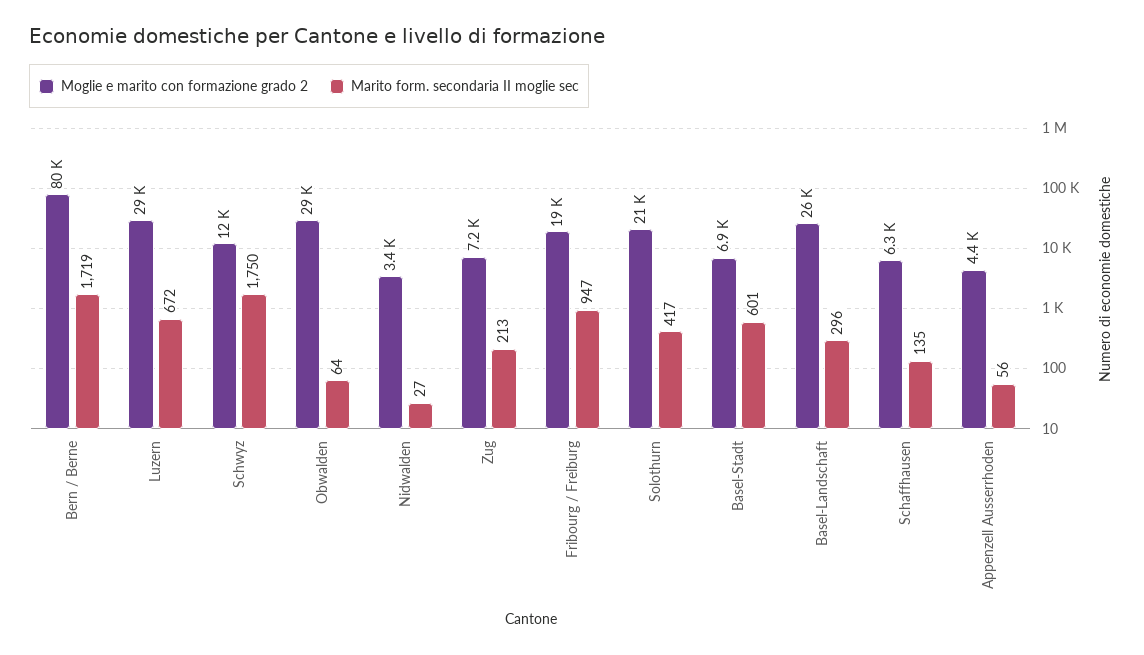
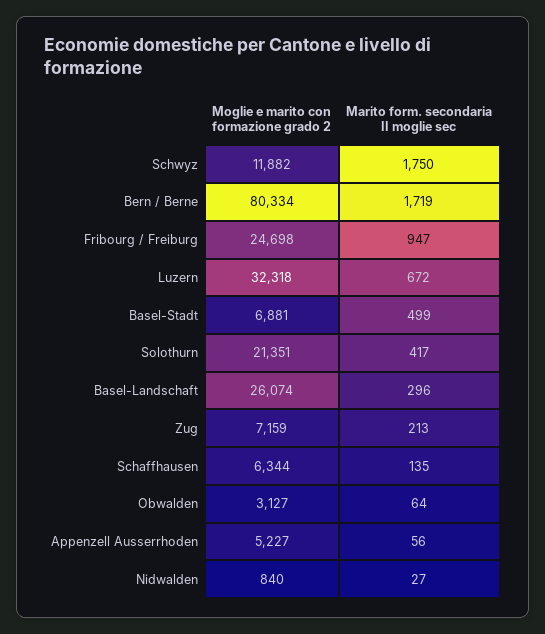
  {
    "Moglie e marito con formazione grado 2": {
      "Bern / Berne": 80334,
-     "Luzern": 29000,
+     "Luzern": 32318,
      "Schwyz": 11882,
-     "Obwalden": 29000,
+     "Obwalden": 3127,
-     "Nidwalden": 3400,
+     "Nidwalden": 840,
      "Zug": 7159,
-     "Fribourg / Freiburg": 19000,
+     "Fribourg / Freiburg": 24698,
      "Solothurn": 21351,
      "Basel-Stadt": 6881,
      "Basel-Landschaft": 26074,
      "Schaffhausen": 6344,
-     "Appenzell Ausserrhoden": 4400
+     "Appenzell Ausserrhoden": 5227
    },
    "Marito form. secondaria II moglie sec": {
      "Bern / Berne": 1719,
      "Luzern": 672,
      "Schwyz": 1750,
      "Obwalden": 64,
      "Nidwalden": 27,
      "Zug": 213,
      "Fribourg / Freiburg": 947,
      "Solothurn": 417,
-     "Basel-Stadt": 601,
+     "Basel-Stadt": 499,
      "Basel-Landschaft": 296,
      "Schaffhausen": 135,
      "Appenzell Ausserrhoden": 56
    }
  }

